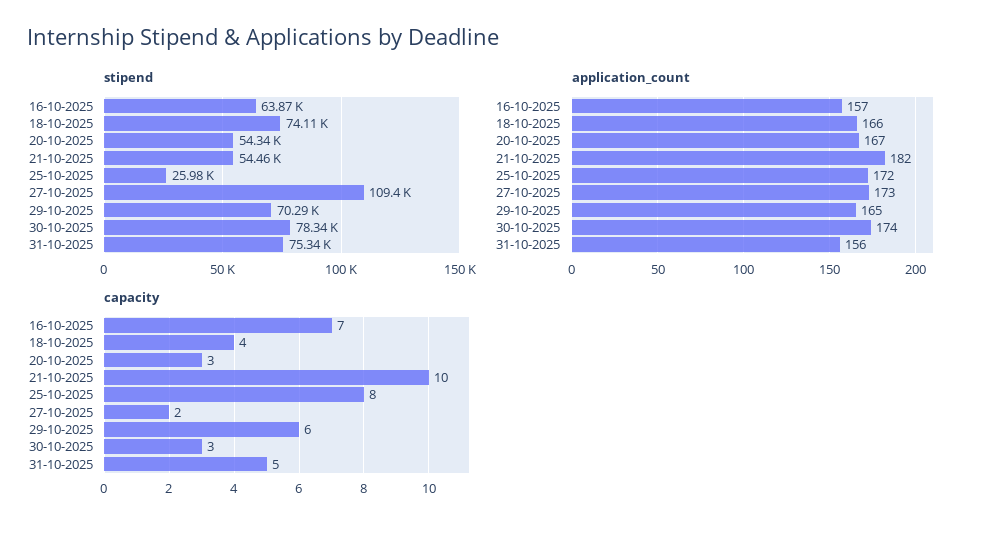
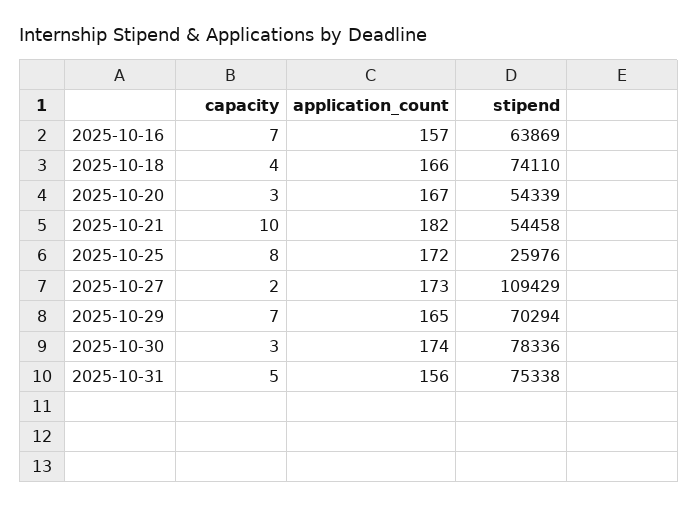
  {
    "stipend": {
      "16-10-2025": 63869,
      "18-10-2025": 74110,
      "20-10-2025": 54339,
      "21-10-2025": 54458,
      "25-10-2025": 25976,
      "27-10-2025": 109429,
      "29-10-2025": 70294,
      "30-10-2025": 78336,
      "31-10-2025": 75338
    },
    "application_count": {
      "16-10-2025": 157,
      "18-10-2025": 166,
      "20-10-2025": 167,
      "21-10-2025": 182,
      "25-10-2025": 172,
      "27-10-2025": 173,
      "29-10-2025": 165,
      "30-10-2025": 174,
      "31-10-2025": 156
    },
    "capacity": {
      "16-10-2025": 7,
      "18-10-2025": 4,
      "20-10-2025": 3,
      "21-10-2025": 10,
      "25-10-2025": 8,
      "27-10-2025": 2,
-     "29-10-2025": 6,
+     "29-10-2025": 7,
      "30-10-2025": 3,
      "31-10-2025": 5
    }
  }

